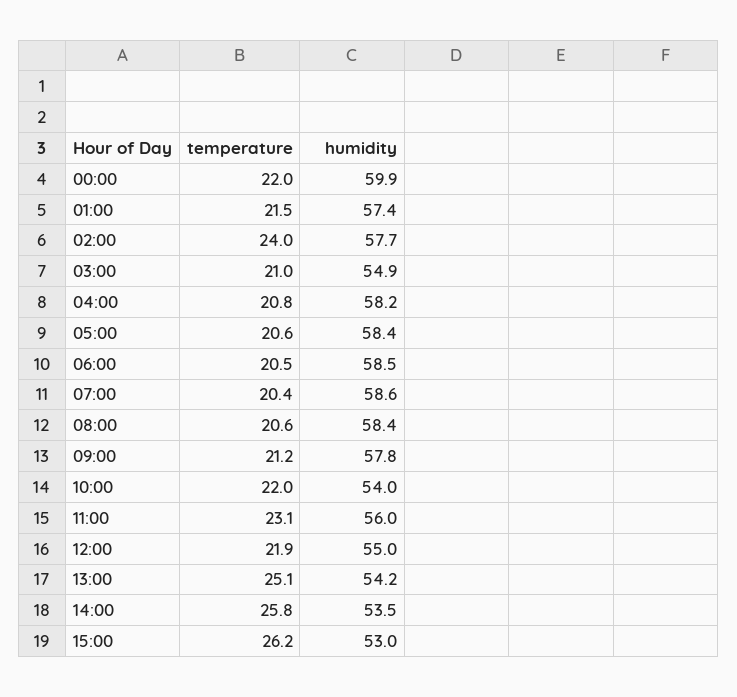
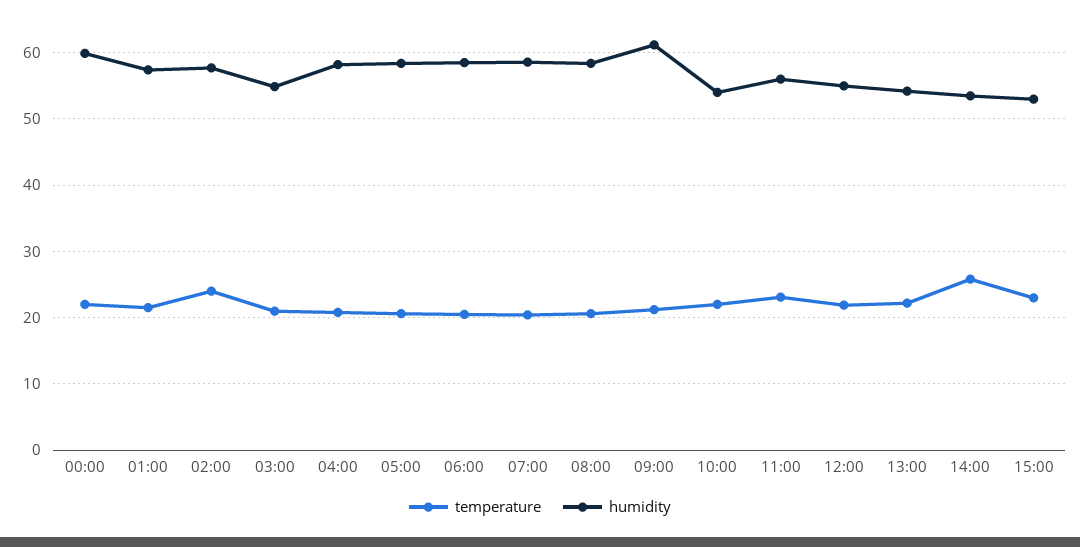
  {
    "temperature": {
      "00:00": 22,
      "01:00": 21.5,
      "02:00": 24,
      "03:00": 21,
      "04:00": 20.8,
      "05:00": 20.6,
      "06:00": 20.5,
      "07:00": 20.4,
      "08:00": 20.6,
      "09:00": 21.2,
      "10:00": 22,
      "11:00": 23.1,
      "12:00": 21.9,
-     "13:00": 25.1,
+     "13:00": 22,
      "14:00": 25.8,
-     "15:00": 26.2
+     "15:00": 23
    },
    "humidity": {
      "00:00": 59.9,
      "01:00": 57.4,
      "02:00": 57.7,
      "03:00": 54.9,
      "04:00": 58.2,
      "05:00": 58.4,
      "06:00": 58.5,
      "07:00": 58.6,
      "08:00": 58.4,
-     "09:00": 57.8,
+     "09:00": 61,
      "10:00": 54,
      "11:00": 56,
      "12:00": 55,
      "13:00": 54.2,
      "14:00": 53.5,
      "15:00": 53
    }
  }

